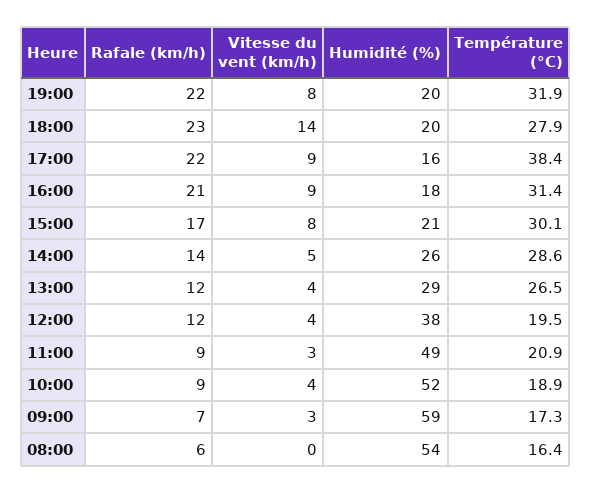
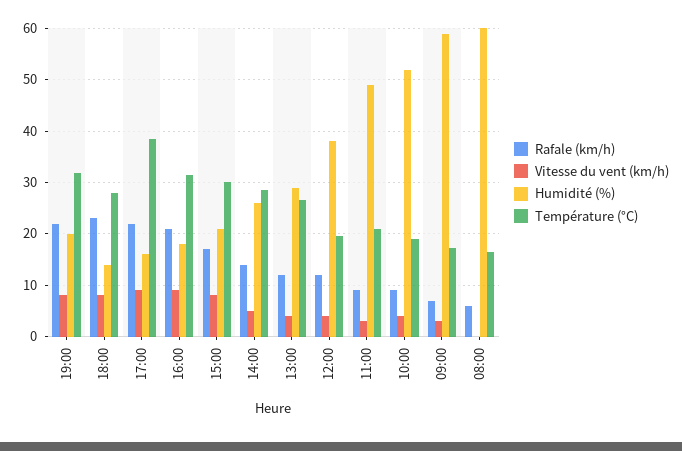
  {
    "Rafale (km/h)": {
      "19:00": 22,
      "18:00": 23,
      "17:00": 22,
      "16:00": 21,
      "15:00": 17,
      "14:00": 14,
      "13:00": 12,
      "12:00": 12,
      "11:00": 9,
      "10:00": 9,
      "09:00": 7,
      "08:00": 6
    },
    "Vitesse du vent (km/h)": {
      "19:00": 8,
-     "18:00": 14,
+     "18:00": 8,
      "17:00": 9,
      "16:00": 9,
      "15:00": 8,
      "14:00": 5,
      "13:00": 4,
      "12:00": 4,
      "11:00": 3,
      "10:00": 4,
      "09:00": 3,
      "08:00": 0
    },
    "Humidité (%)": {
      "19:00": 20,
-     "18:00": 20,
+     "18:00": 14,
      "17:00": 16,
      "16:00": 18,
      "15:00": 21,
      "14:00": 26,
      "13:00": 29,
      "12:00": 38,
      "11:00": 49,
      "10:00": 52,
      "09:00": 59,
-     "08:00": 54
+     "08:00": 60
    },
    "Température (°C)": {
      "19:00": 31.9,
      "18:00": 27.9,
      "17:00": 38.4,
      "16:00": 31.4,
      "15:00": 30.1,
      "14:00": 28.6,
      "13:00": 26.5,
      "12:00": 19.5,
      "11:00": 20.9,
      "10:00": 18.9,
      "09:00": 17.3,
      "08:00": 16.4
    }
  }

